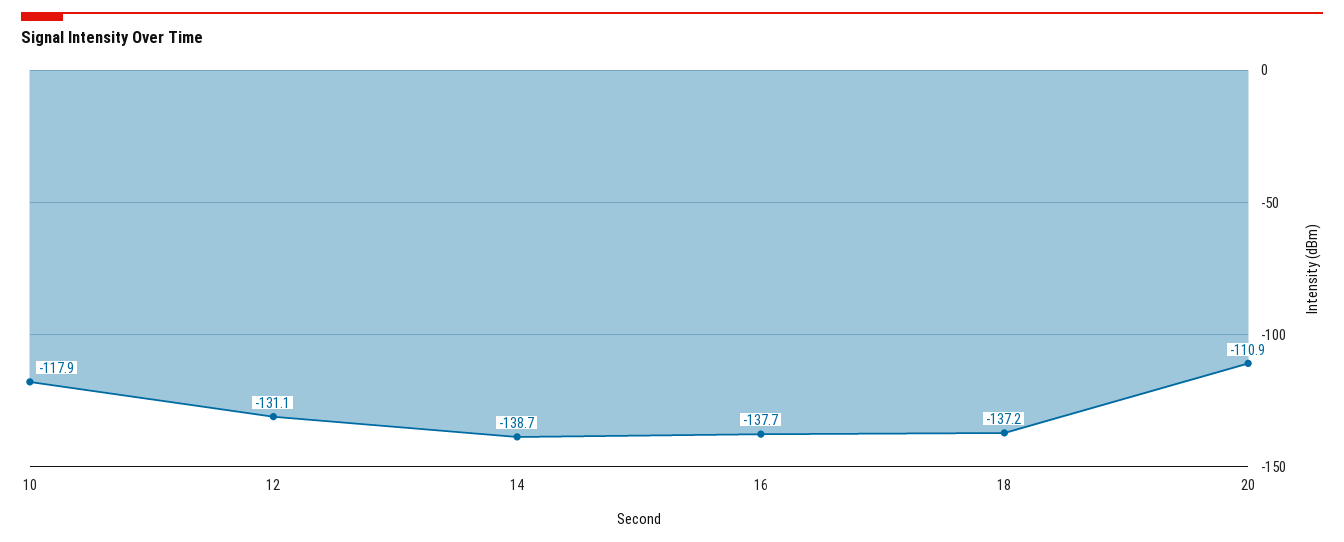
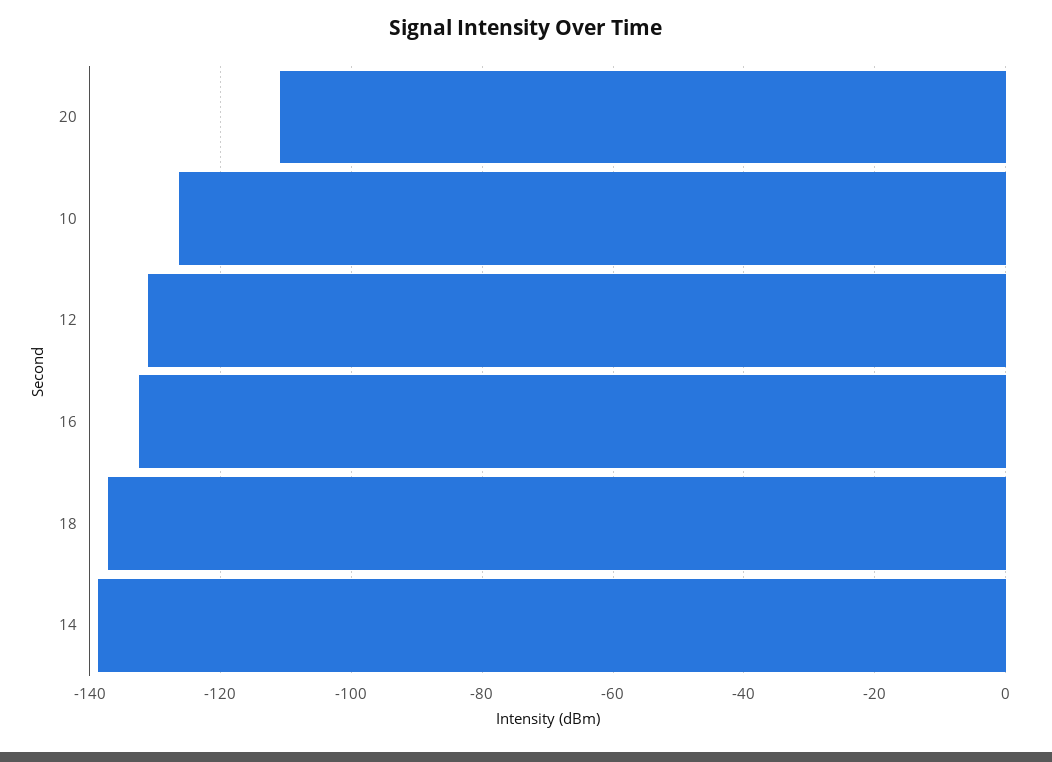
  {
-   "10": -117.9,
+   "10": -126,
    "12": -131.1,
    "14": -138.7,
-   "16": -137.7,
+   "16": -132,
    "18": -137.2,
    "20": -110.9
  }

